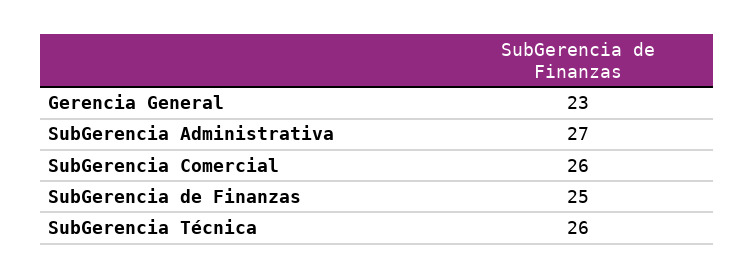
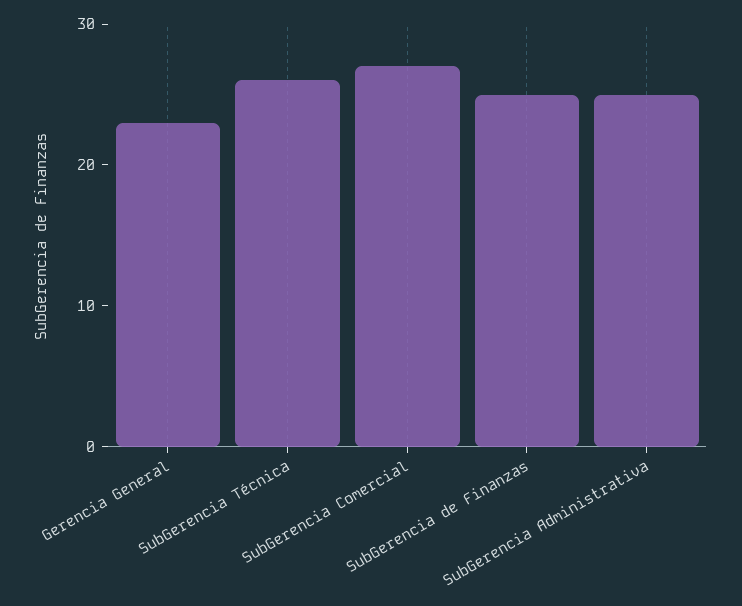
  {
    "Gerencia General": 23,
-   "SubGerencia Administrativa": 27,
+   "SubGerencia Administrativa": 25,
-   "SubGerencia Comercial": 26,
+   "SubGerencia Comercial": 27,
    "SubGerencia de Finanzas": 25,
    "SubGerencia Técnica": 26
  }

